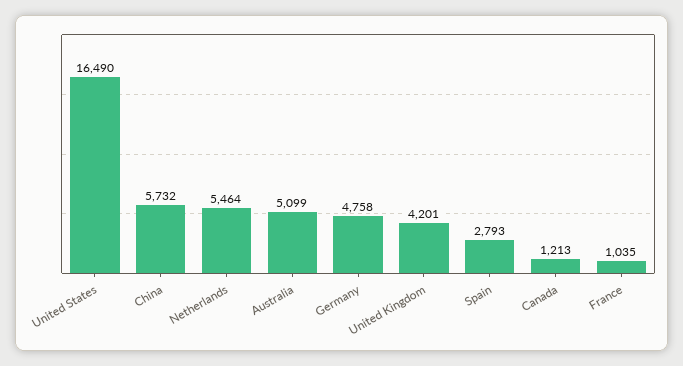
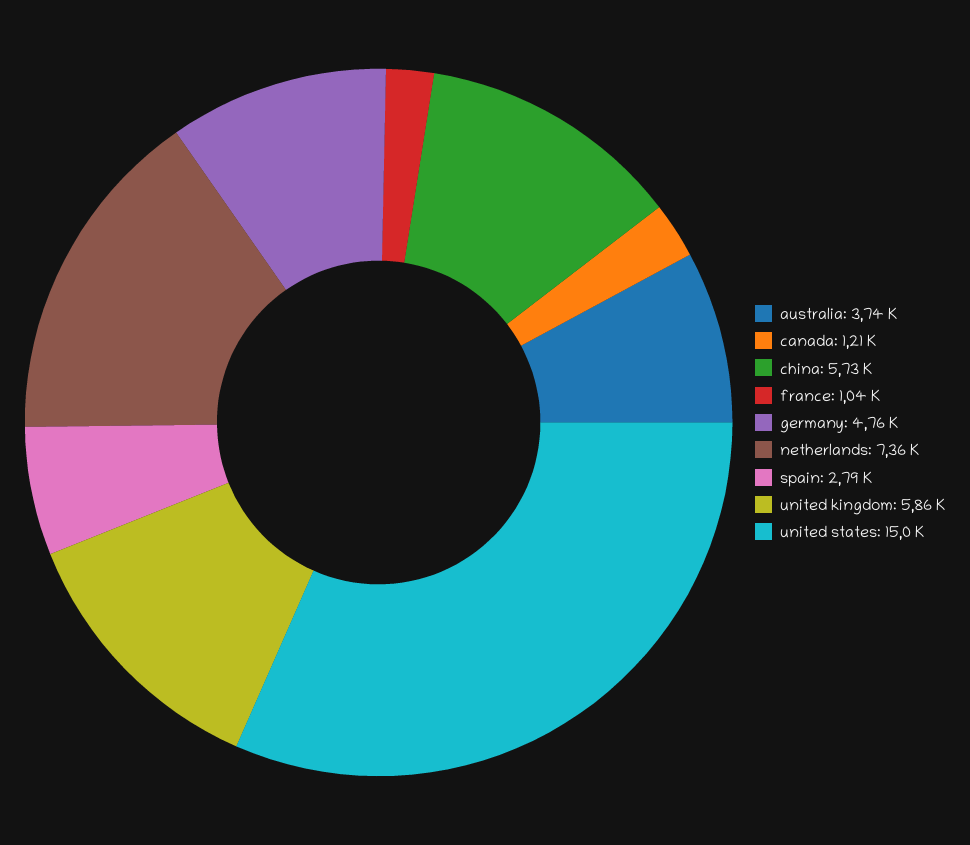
  {
-   "United States": 16490,
+   "United States": 15000,
    "China": 5732,
-   "Netherlands": 5464,
+   "Netherlands": 7360,
-   "Australia": 5099,
+   "Australia": 3740,
    "Germany": 4758,
-   "United Kingdom": 4201,
+   "United Kingdom": 5860,
    "Spain": 2793,
    "Canada": 1213,
    "France": 1035
  }

